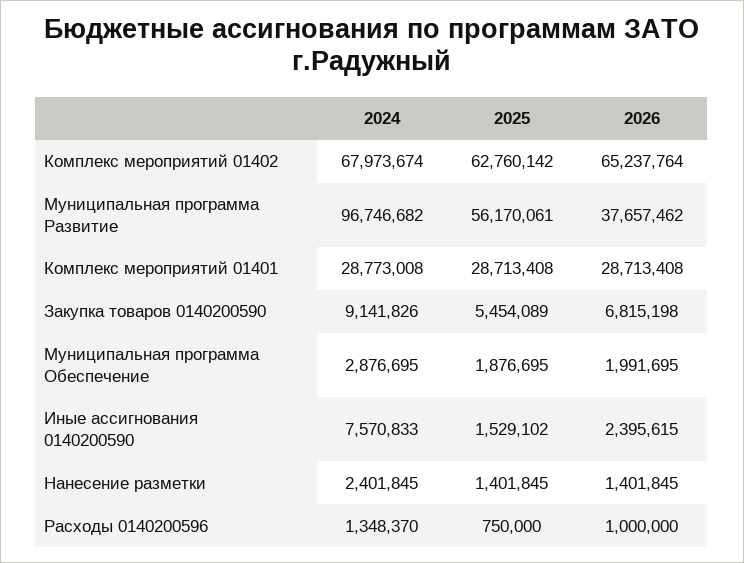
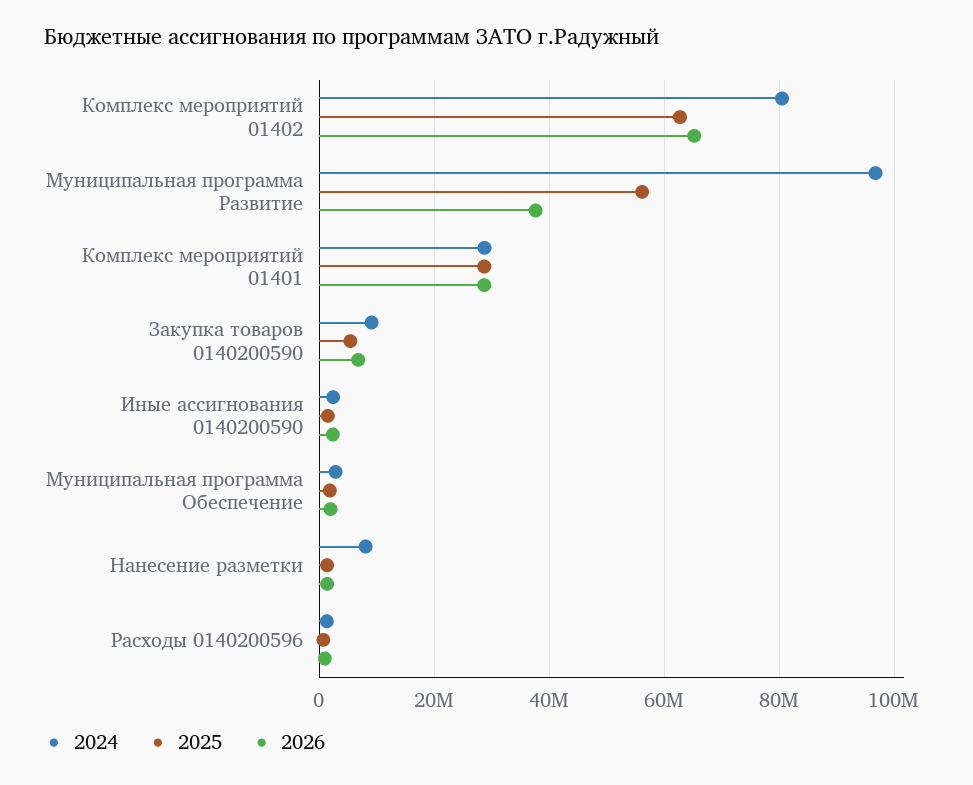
  {
    "2024": {
-     "Комплекс мероприятий 01402": 67973674,
+     "Комплекс мероприятий 01402": 80000000,
      "Муниципальная программа Развитие": 96746682,
      "Комплекс мероприятий 01401": 28773008,
      "Закупка товаров 0140200590": 9141826,
      "Муниципальная программа Обеспечение": 2876695,
-     "Иные ассигнования 0140200590": 7570833,
+     "Иные ассигнования 0140200590": 2000000,
-     "Нанесение разметки": 2401845,
+     "Нанесение разметки": 8000000,
      "Расходы 0140200596": 1348370
    },
    "2025": {
      "Комплекс мероприятий 01402": 62760142,
      "Муниципальная программа Развитие": 56170061,
      "Комплекс мероприятий 01401": 28713408,
      "Закупка товаров 0140200590": 5454089,
      "Муниципальная программа Обеспечение": 1876695,
      "Иные ассигнования 0140200590": 1529102,
      "Нанесение разметки": 1401845,
      "Расходы 0140200596": 750000
    },
    "2026": {
      "Комплекс мероприятий 01402": 65237764,
      "Муниципальная программа Развитие": 37657462,
      "Комплекс мероприятий 01401": 28713408,
      "Закупка товаров 0140200590": 6815198,
      "Муниципальная программа Обеспечение": 1991695,
      "Иные ассигнования 0140200590": 2395615,
      "Нанесение разметки": 1401845,
      "Расходы 0140200596": 1000000
    }
  }

